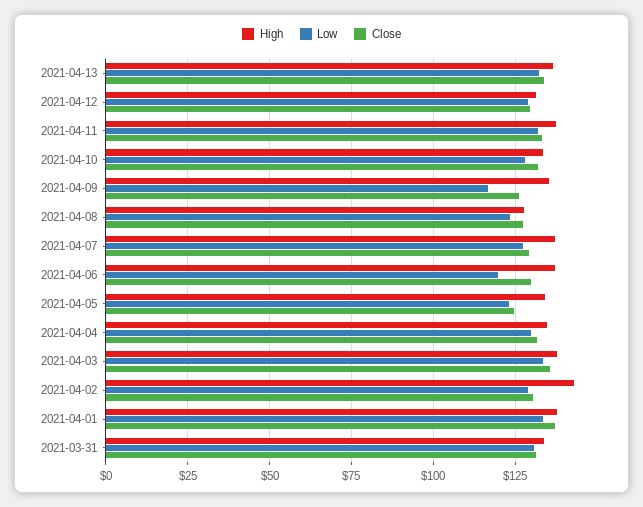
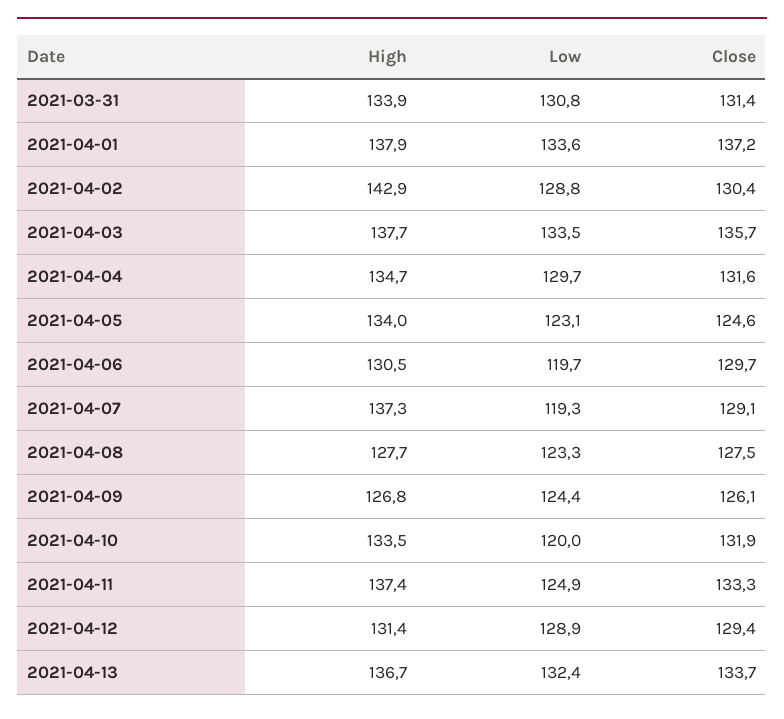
  {
    "High": {
      "2021-04-13": 136.7,
      "2021-04-12": 131.4,
      "2021-04-11": 137.4,
      "2021-04-10": 133.5,
-     "2021-04-09": 135,
+     "2021-04-09": 126.8,
      "2021-04-08": 127.7,
      "2021-04-07": 137.3,
-     "2021-04-06": 137.5,
+     "2021-04-06": 130.5,
      "2021-04-05": 134,
      "2021-04-04": 134.7,
      "2021-04-03": 137.7,
      "2021-04-02": 142.9,
      "2021-04-01": 137.9,
      "2021-03-31": 133.9
    },
    "Low": {
      "2021-04-13": 132.4,
      "2021-04-12": 128.9,
-     "2021-04-11": 132.5,
+     "2021-04-11": 124.9,
-     "2021-04-10": 127.5,
+     "2021-04-10": 120,
-     "2021-04-09": 117.5,
+     "2021-04-09": 124.4,
      "2021-04-08": 123.3,
-     "2021-04-07": 127.5,
+     "2021-04-07": 119.3,
      "2021-04-06": 119.7,
      "2021-04-05": 123.1,
      "2021-04-04": 129.7,
      "2021-04-03": 133.5,
      "2021-04-02": 128.8,
      "2021-04-01": 133.6,
      "2021-03-31": 130.8
    },
    "Close": {
      "2021-04-13": 133.7,
      "2021-04-12": 129.4,
      "2021-04-11": 133.3,
      "2021-04-10": 131.9,
      "2021-04-09": 126.1,
      "2021-04-08": 127.5,
      "2021-04-07": 129.1,
      "2021-04-06": 129.7,
      "2021-04-05": 124.6,
      "2021-04-04": 131.6,
      "2021-04-03": 135.7,
      "2021-04-02": 130.4,
      "2021-04-01": 137.2,
      "2021-03-31": 131.4
    }
  }

